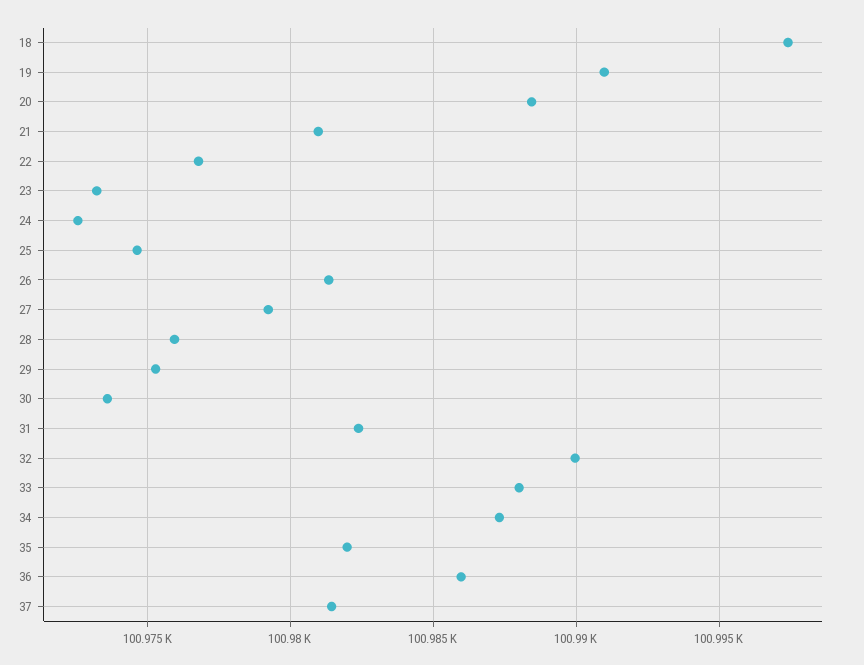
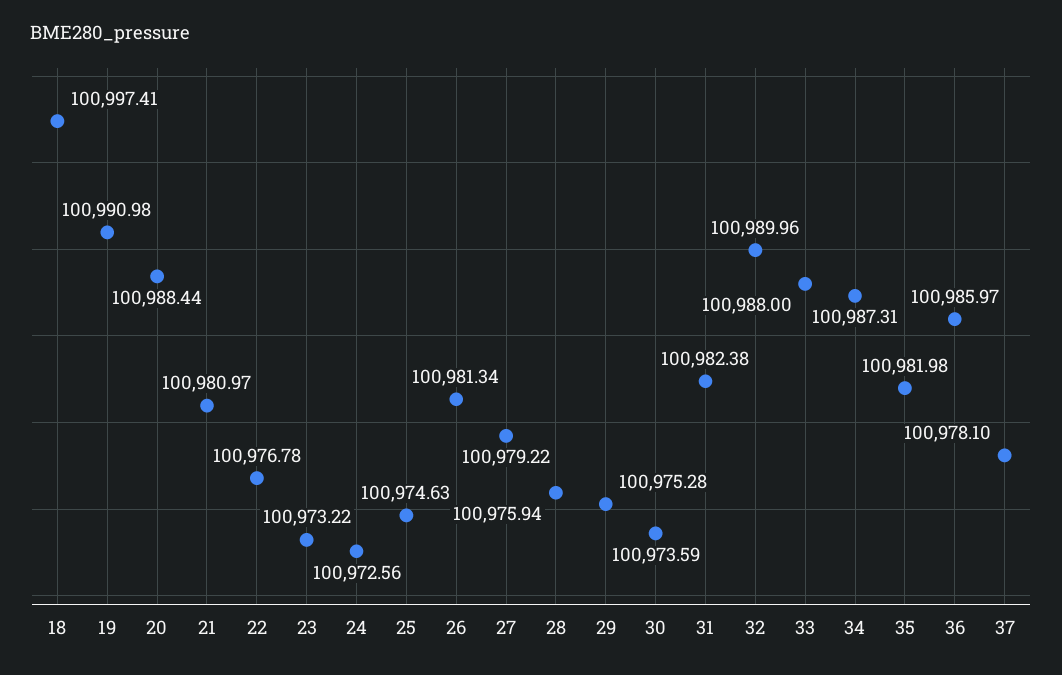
  {
    "18": 100997.41,
    "19": 100990.98,
    "20": 100988.44,
    "21": 100980.97,
    "22": 100976.78,
    "23": 100973.22,
    "24": 100972.56,
    "25": 100974.63,
    "26": 100981.34,
    "27": 100979.22,
    "28": 100975.94,
    "29": 100975.28,
    "30": 100973.59,
    "31": 100982.38,
    "32": 100989.96,
    "33": 100988,
    "34": 100987.31,
    "35": 100981.98,
    "36": 100985.97,
-   "37": 100981.5
+   "37": 100978.1
  }

